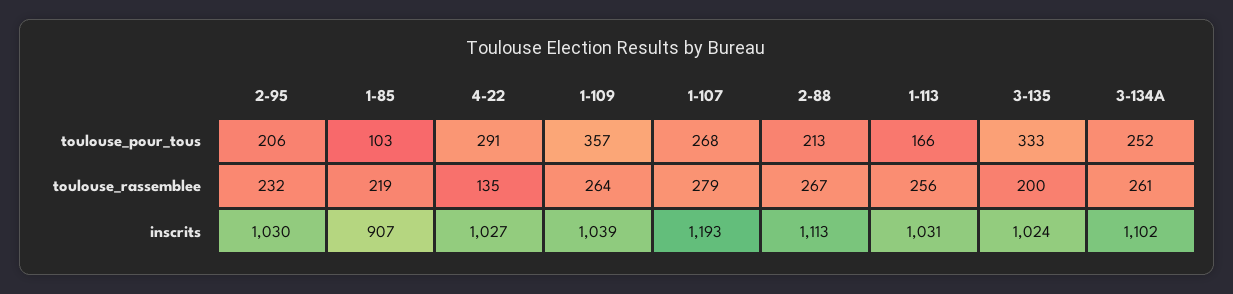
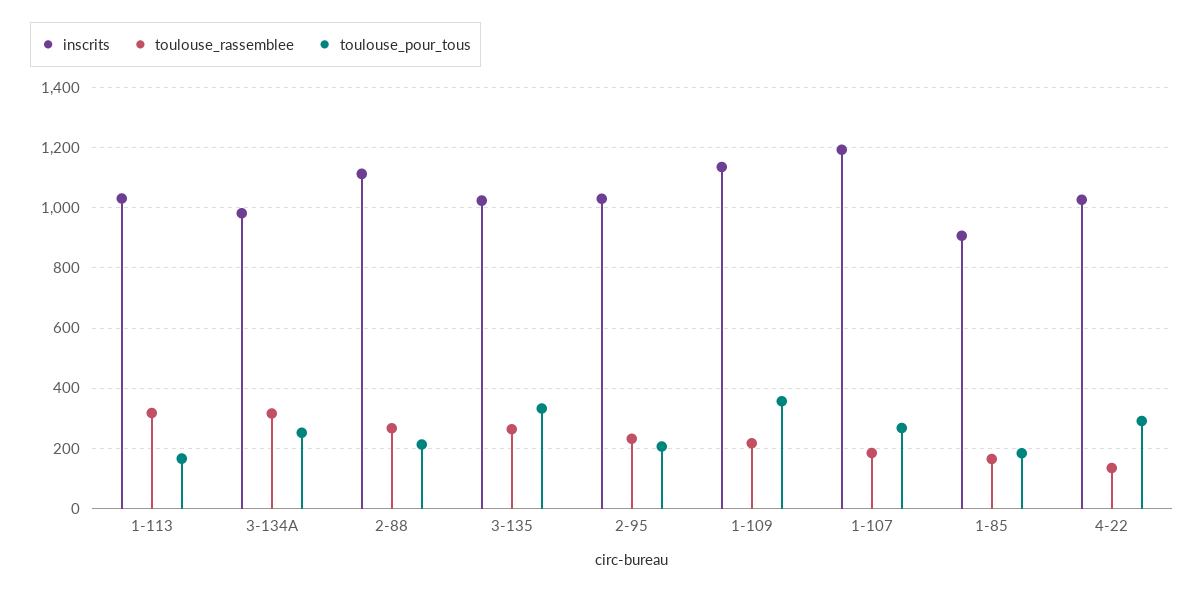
  {
    "toulouse_pour_tous": {
      "2-95": 206,
-     "1-85": 103,
+     "1-85": 180,
      "4-22": 291,
      "1-109": 357,
      "1-107": 268,
      "2-88": 213,
      "1-113": 166,
      "3-135": 333,
      "3-134A": 252
    },
    "toulouse_rassemblee": {
      "2-95": 232,
-     "1-85": 219,
+     "1-85": 160,
      "4-22": 135,
-     "1-109": 264,
+     "1-109": 220,
-     "1-107": 279,
+     "1-107": 180,
      "2-88": 267,
-     "1-113": 256,
+     "1-113": 320,
-     "3-135": 200,
+     "3-135": 260,
-     "3-134A": 261
+     "3-134A": 320
    },
    "inscrits": {
      "2-95": 1030,
      "1-85": 907,
      "4-22": 1027,
-     "1-109": 1039,
+     "1-109": 1140,
      "1-107": 1193,
      "2-88": 1113,
      "1-113": 1031,
      "3-135": 1024,
-     "3-134A": 1102
+     "3-134A": 980
    }
  }

